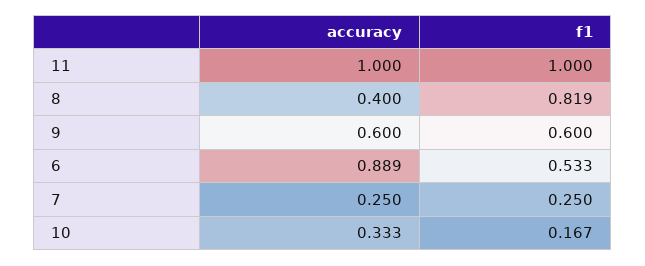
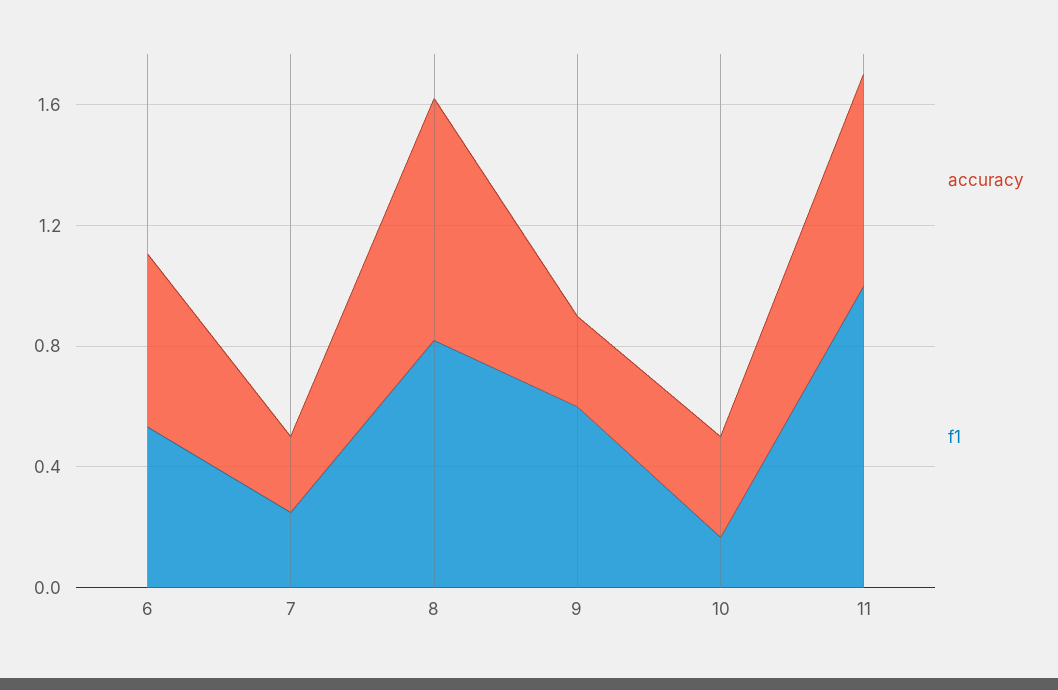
  {
    "accuracy": {
-     "11": 1,
+     "11": 0.7,
-     "8": 0.4,
+     "8": 0.8,
-     "9": 0.6,
+     "9": 0.3,
-     "6": 0.889,
+     "6": 0.6,
      "7": 0.25,
      "10": 0.333
    },
    "f1": {
      "11": 1,
      "8": 0.819,
      "9": 0.6,
      "6": 0.533,
      "7": 0.25,
      "10": 0.167
    }
  }

